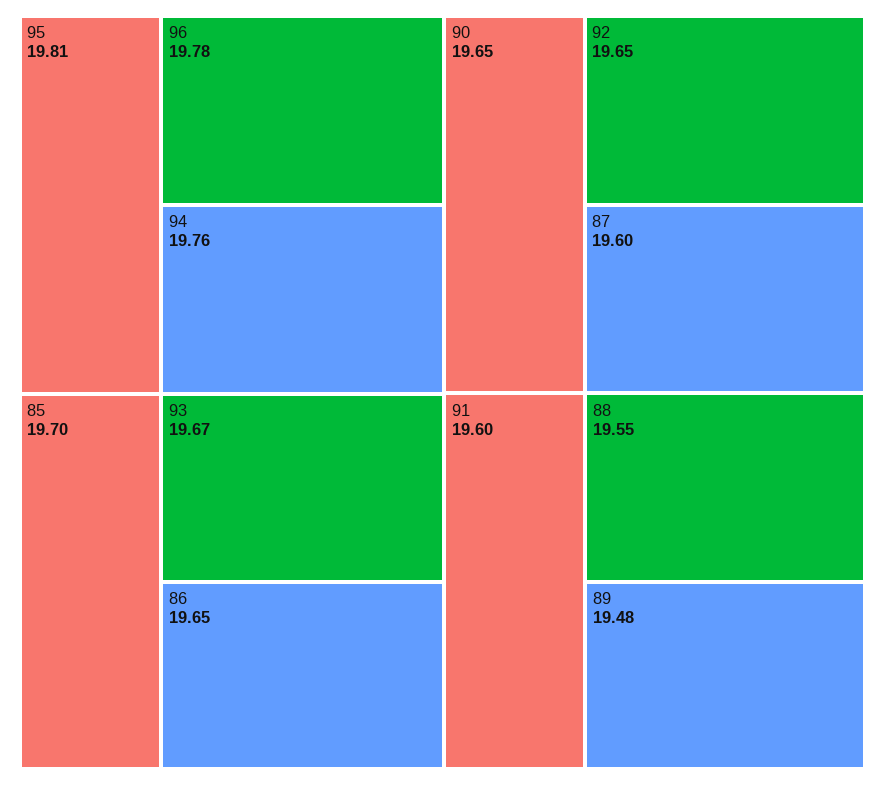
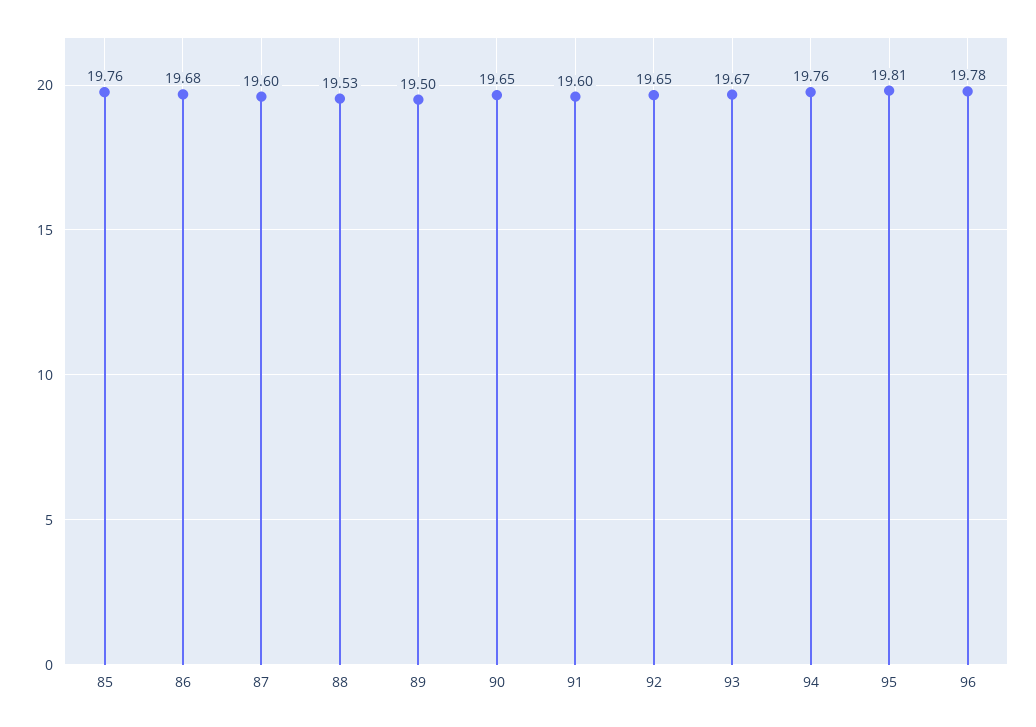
  {
    "95": 19.81,
    "96": 19.78,
    "94": 19.76,
-   "85": 19.7,
+   "85": 19.76,
    "93": 19.67,
-   "86": 19.65,
+   "86": 19.68,
    "90": 19.65,
    "92": 19.65,
    "87": 19.6,
    "91": 19.6,
-   "88": 19.55,
+   "88": 19.53,
-   "89": 19.48
+   "89": 19.5
  }

